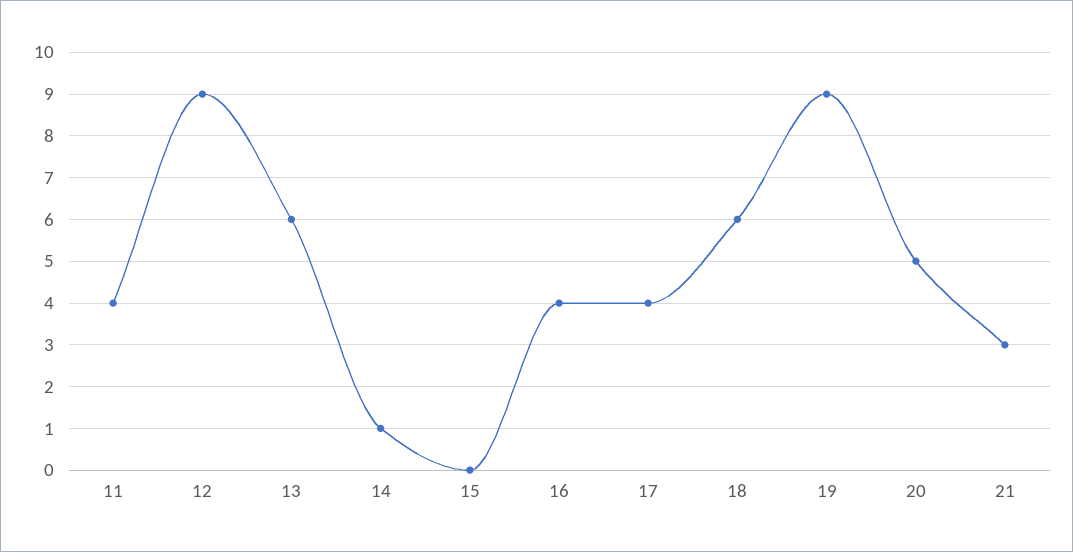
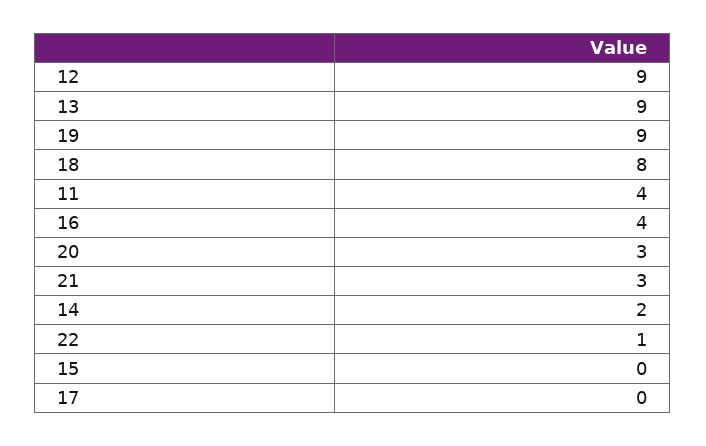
  {
    "11": 4,
    "12": 9,
-   "13": 6,
+   "13": 9,
-   "14": 1,
+   "14": 2,
    "15": 0,
    "16": 4,
-   "17": 4,
+   "17": 0,
-   "18": 6,
+   "18": 8,
    "19": 9,
-   "20": 5,
+   "20": 3,
-   "21": 3
+   "21": 3,
+   "22": 1
  }

